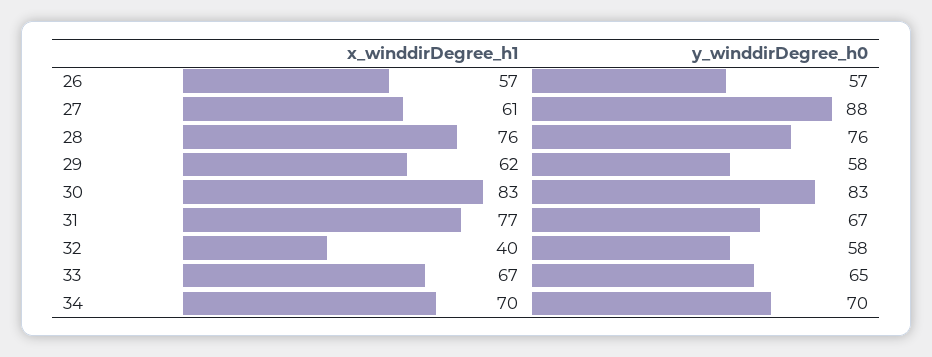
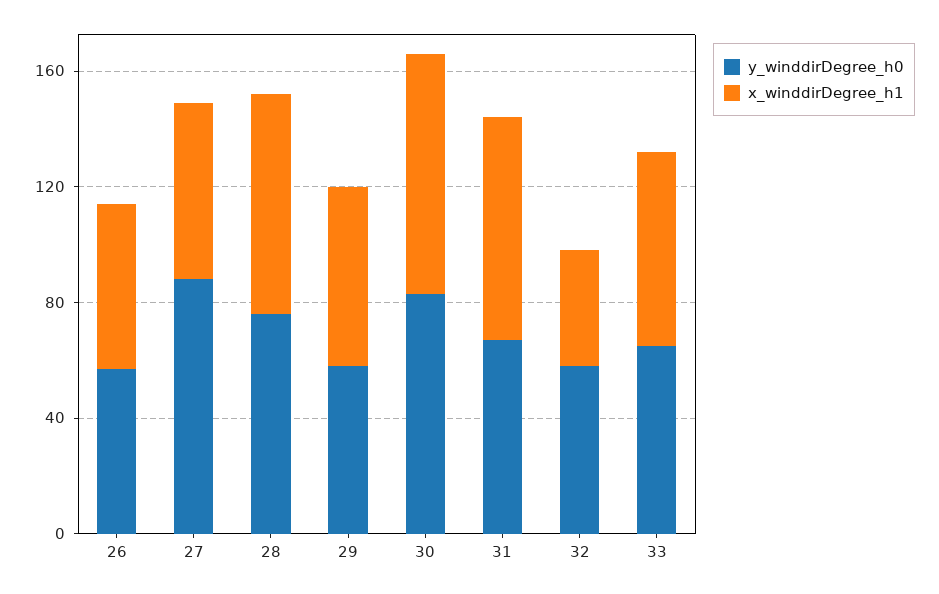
  {
    "x_winddirDegree_h1": {
      "26": 57,
      "27": 61,
      "28": 76,
      "29": 62,
      "30": 83,
      "31": 77,
      "32": 40,
-     "33": 67,
+     "33": 67
-     "34": 70
    },
    "y_winddirDegree_h0": {
      "26": 57,
      "27": 88,
      "28": 76,
      "29": 58,
      "30": 83,
      "31": 67,
      "32": 58,
-     "33": 65,
+     "33": 65
-     "34": 70
    }
  }

